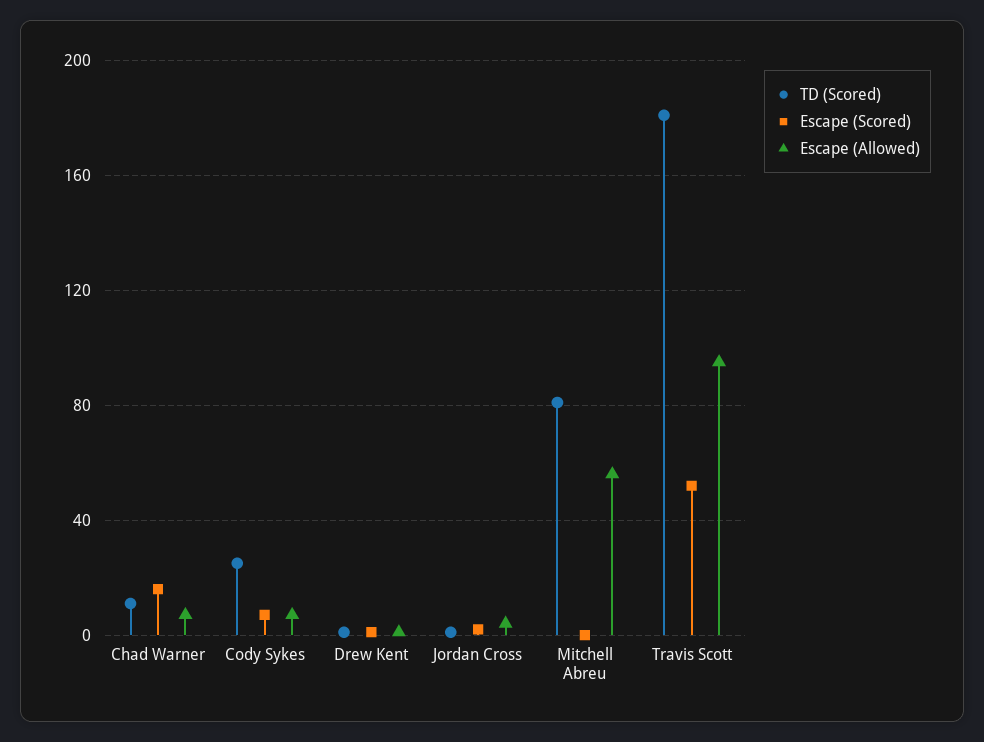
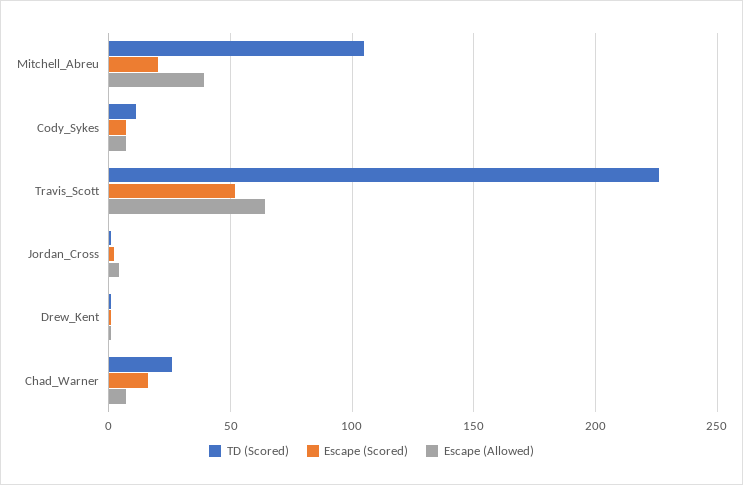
  {
    "TD (Scored)": {
-     "Chad Warner": 10,
+     "Chad Warner": 25,
-     "Cody Sykes": 25,
+     "Cody Sykes": 10,
      "Drew Kent": 0,
      "Jordan Cross": 0,
-     "Mitchell Abreu": 80,
+     "Mitchell Abreu": 105,
-     "Travis Scott": 180
+     "Travis Scott": 225
    },
    "Escape (Scored)": {
      "Chad Warner": 15,
      "Cody Sykes": 5,
      "Drew Kent": 0,
      "Jordan Cross": 0,
-     "Mitchell Abreu": 0,
+     "Mitchell Abreu": 20,
      "Travis Scott": 50
    },
    "Escape (Allowed)": {
      "Chad Warner": 5,
      "Cody Sykes": 5,
      "Drew Kent": 0,
      "Jordan Cross": 5,
-     "Mitchell Abreu": 55,
+     "Mitchell Abreu": 40,
-     "Travis Scott": 95
+     "Travis Scott": 65
    }
  }

